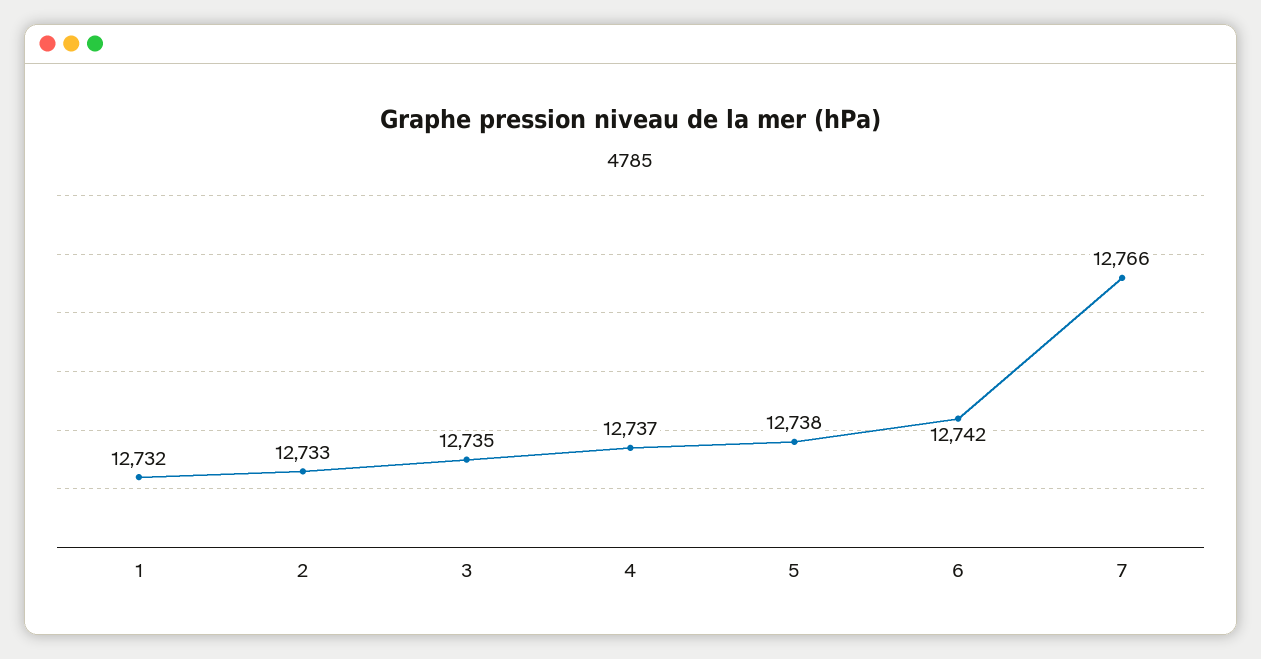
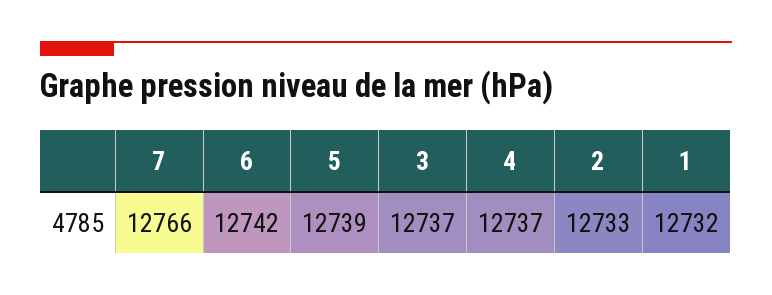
  {
    "1": 12732,
    "2": 12733,
-   "3": 12735,
+   "3": 12737,
    "4": 12737,
-   "5": 12738,
+   "5": 12739,
    "6": 12742,
    "7": 12766
  }

